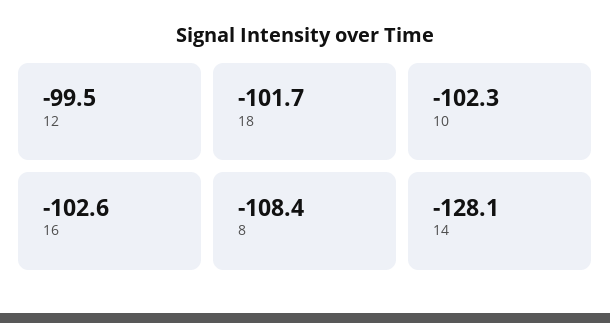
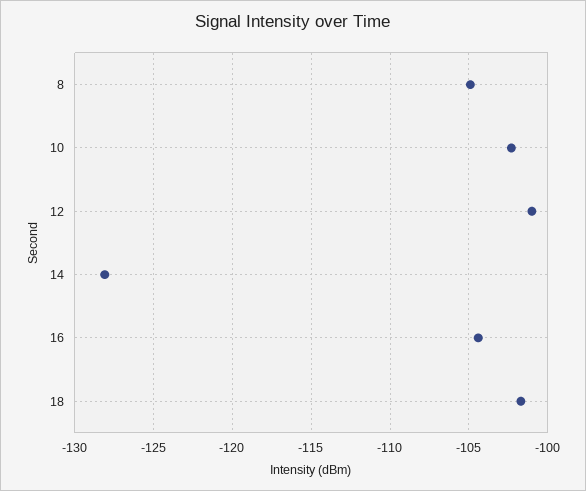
  {
-   "12": -99.5,
+   "12": -101,
    "18": -101.7,
    "10": -102.3,
-   "16": -102.6,
+   "16": -104.5,
-   "8": -108.4,
+   "8": -105,
    "14": -128.1
  }

